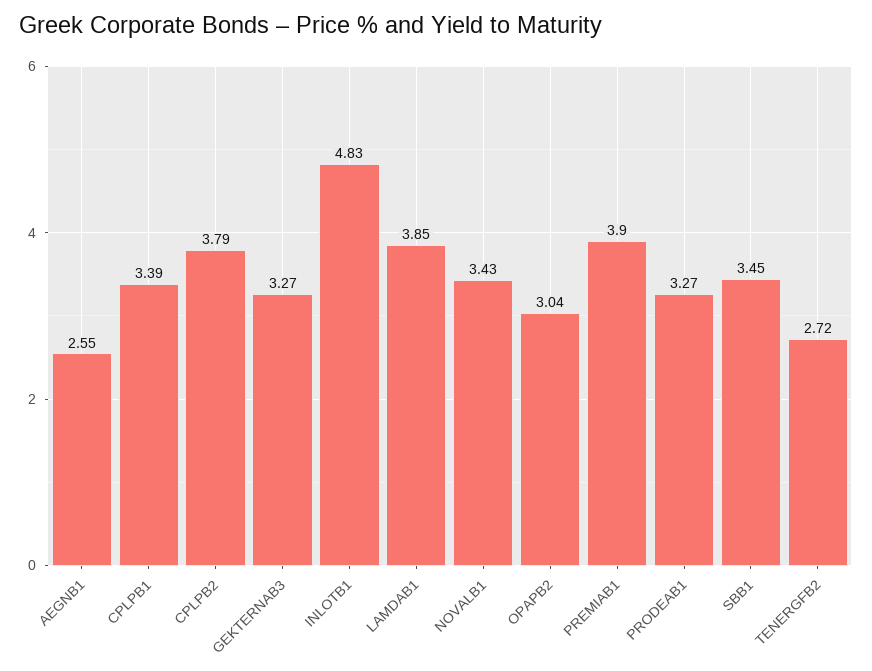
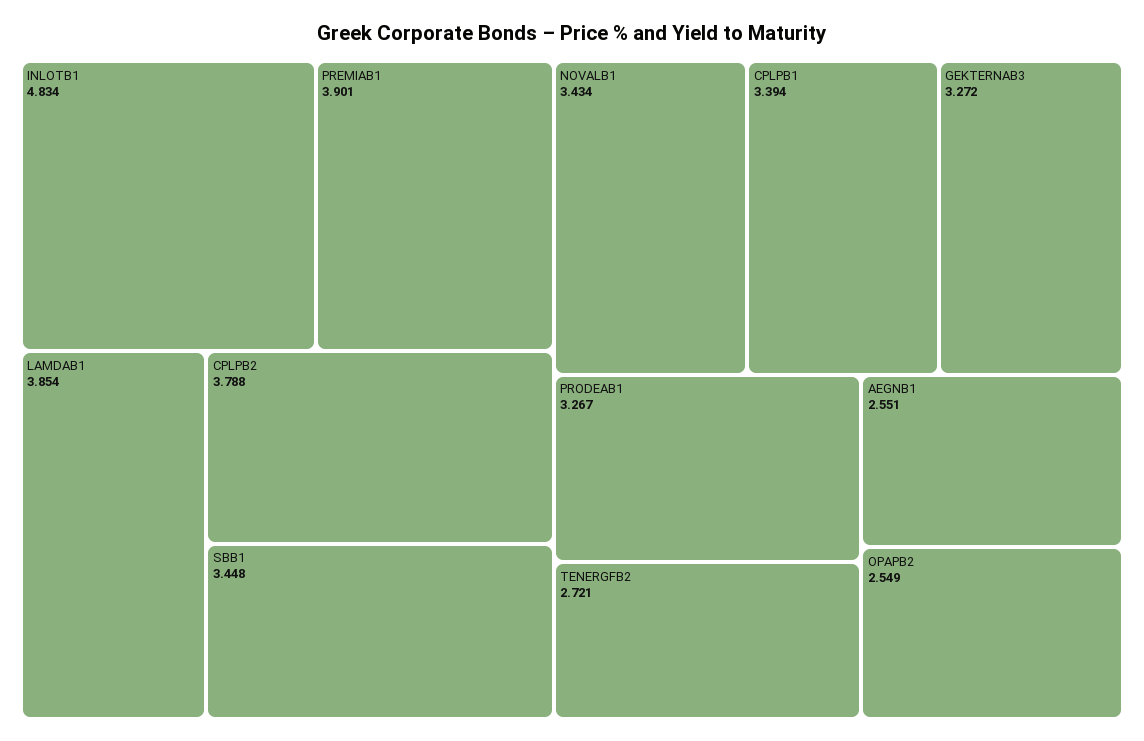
  {
    "AEGNB1": 2.551,
    "CPLPB1": 3.394,
    "CPLPB2": 3.788,
    "GEKTERNAB3": 3.272,
    "INLOTB1": 4.834,
    "LAMDAB1": 3.854,
    "NOVALB1": 3.434,
-   "OPAPB2": 3.04,
+   "OPAPB2": 2.549,
    "PREMIAB1": 3.901,
    "PRODEAB1": 3.267,
    "SBB1": 3.448,
    "TENERGFB2": 2.721
  }

